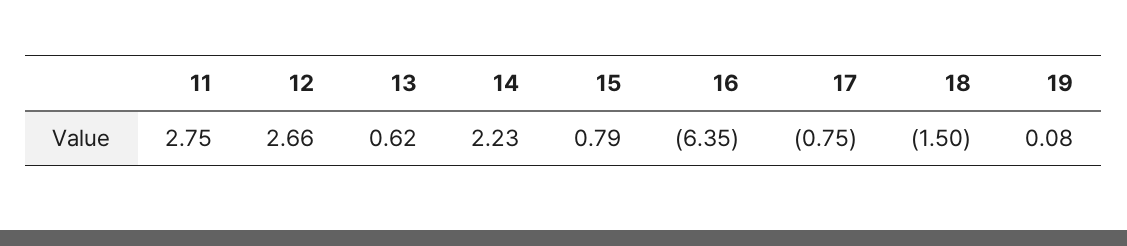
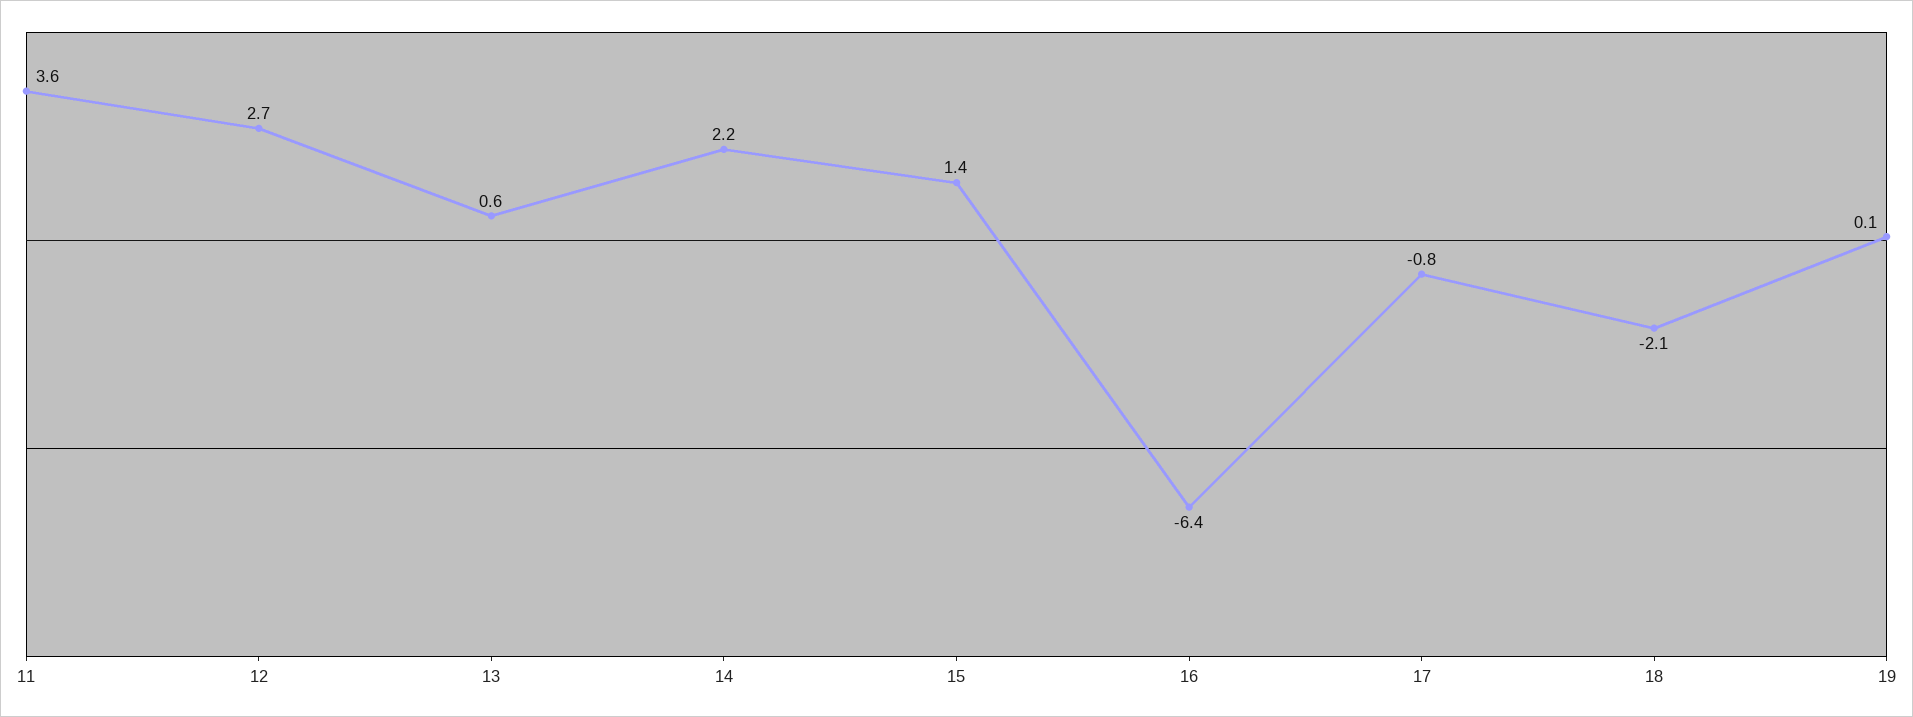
  {
-   "11": 2.75,
+   "11": 3.6,
    "12": 2.66,
    "13": 0.62,
    "14": 2.23,
-   "15": 0.79,
+   "15": 1.4,
    "16": -6.35,
    "17": -0.75,
-   "18": -1.5,
+   "18": -2.1,
    "19": 0.08
  }

